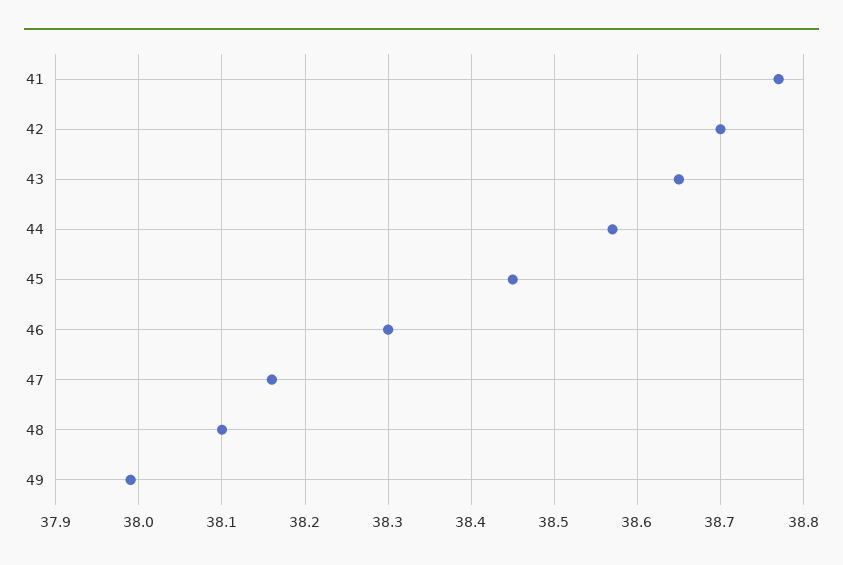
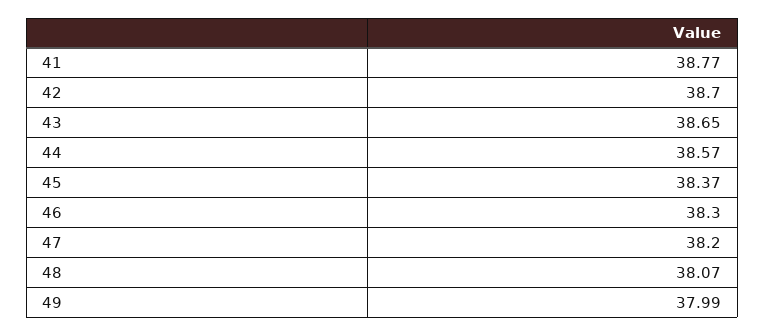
  {
    "41": 38.77,
    "42": 38.7,
    "43": 38.65,
    "44": 38.57,
-   "45": 38.45,
+   "45": 38.37,
    "46": 38.3,
-   "47": 38.16,
+   "47": 38.2,
-   "48": 38.1,
+   "48": 38.07,
    "49": 37.99
  }

